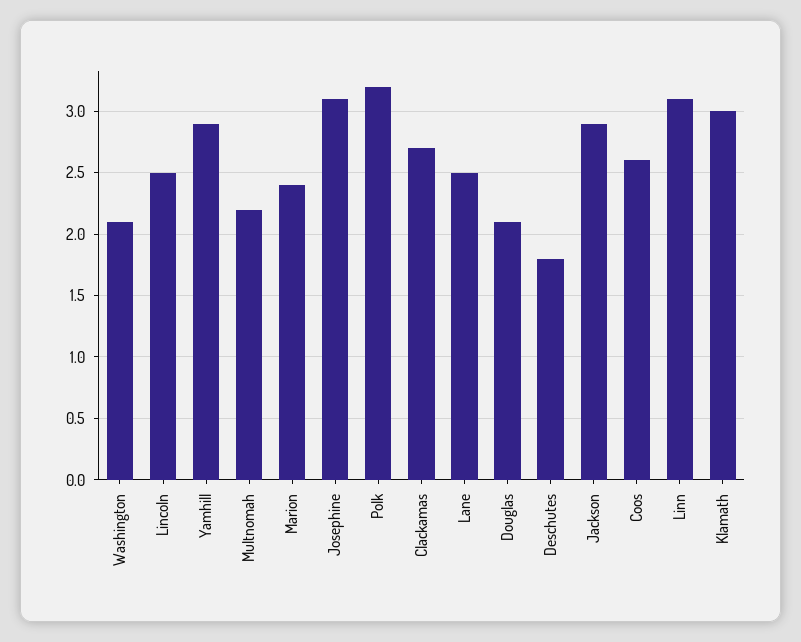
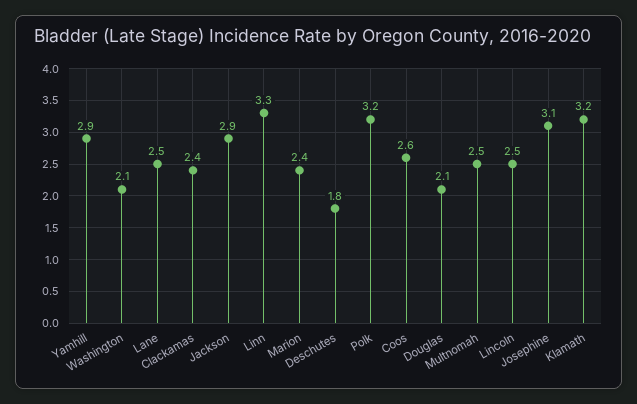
  {
    "Washington": 2.1,
    "Lincoln": 2.5,
    "Yamhill": 2.9,
-   "Multnomah": 2.2,
+   "Multnomah": 2.5,
    "Marion": 2.4,
    "Josephine": 3.1,
    "Polk": 3.2,
-   "Clackamas": 2.7,
+   "Clackamas": 2.4,
    "Lane": 2.5,
    "Douglas": 2.1,
    "Deschutes": 1.8,
    "Jackson": 2.9,
    "Coos": 2.6,
-   "Linn": 3.1,
+   "Linn": 3.3,
-   "Klamath": 3
+   "Klamath": 3.2
  }

